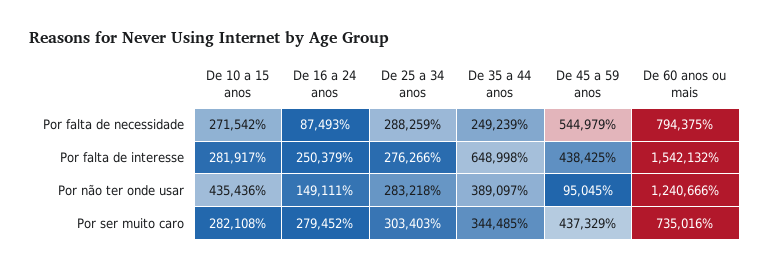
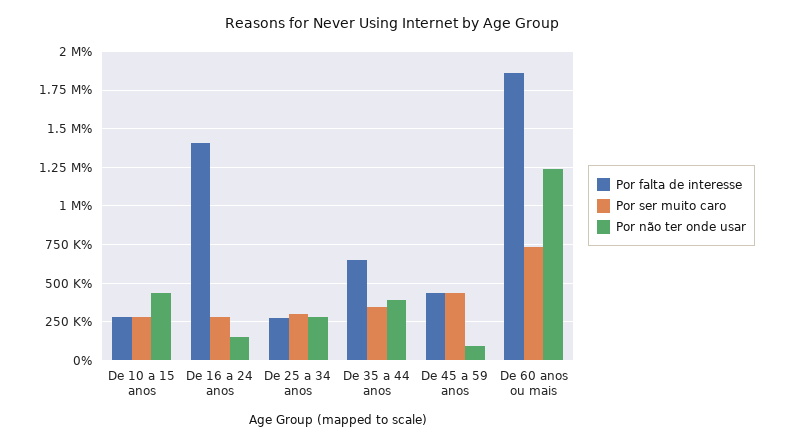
  {
-   "Por falta de necessidade": {
-     "De 10 a 15 anos": 271542,
-     "De 16 a 24 anos": 87493,
-     "De 25 a 34 anos": 288259,
-     "De 35 a 44 anos": 249239,
-     "De 45 a 59 anos": 544979,
-     "De 60 anos ou mais": 794375
-   },
    "Por falta de interesse": {
      "De 10 a 15 anos": 281917,
-     "De 16 a 24 anos": 250379,
+     "De 16 a 24 anos": 1400000,
      "De 25 a 34 anos": 276266,
      "De 35 a 44 anos": 648998,
      "De 45 a 59 anos": 438425,
-     "De 60 anos ou mais": 1542132
+     "De 60 anos ou mais": 1850000
    },
    "Por não ter onde usar": {
      "De 10 a 15 anos": 435436,
      "De 16 a 24 anos": 149111,
      "De 25 a 34 anos": 283218,
      "De 35 a 44 anos": 389097,
      "De 45 a 59 anos": 95045,
      "De 60 anos ou mais": 1240666
    },
    "Por ser muito caro": {
      "De 10 a 15 anos": 282108,
      "De 16 a 24 anos": 279452,
      "De 25 a 34 anos": 303403,
      "De 35 a 44 anos": 344485,
      "De 45 a 59 anos": 437329,
      "De 60 anos ou mais": 735016
    }
  }

